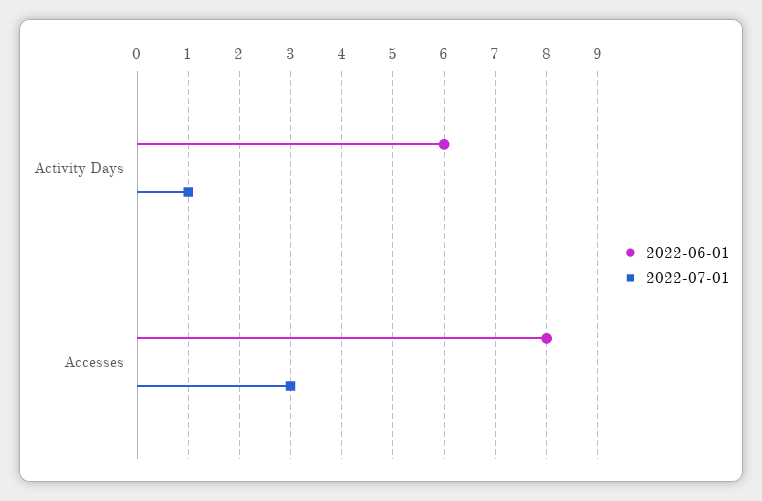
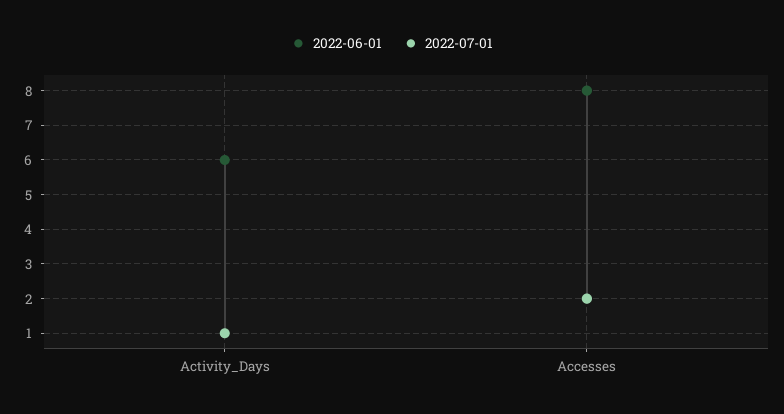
  {
    "2022-06-01": {
      "Activity Days": 6,
      "Accesses": 8
    },
    "2022-07-01": {
      "Activity Days": 1,
-     "Accesses": 3
+     "Accesses": 2
    }
  }

